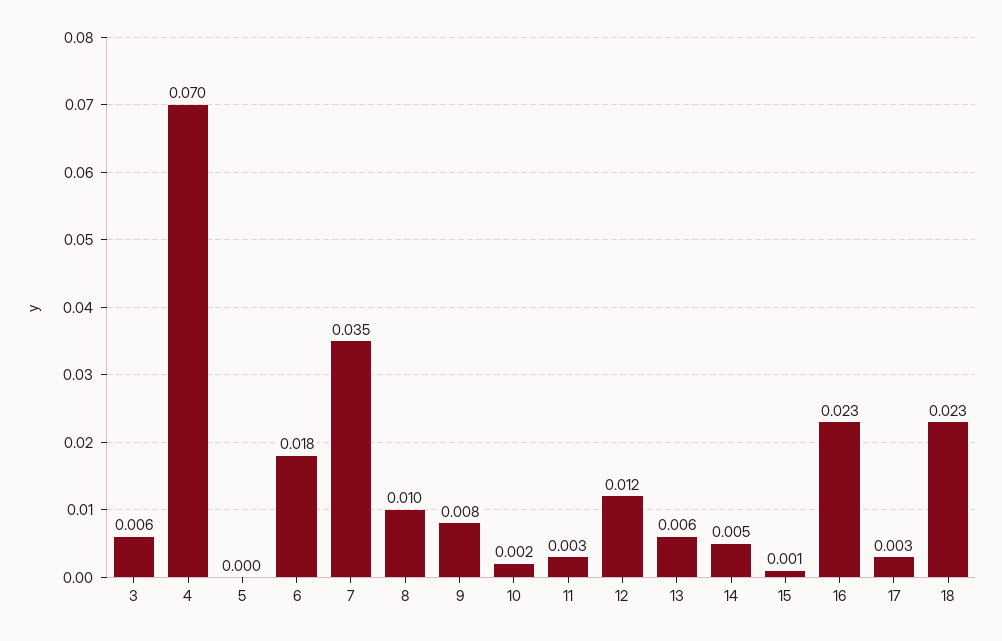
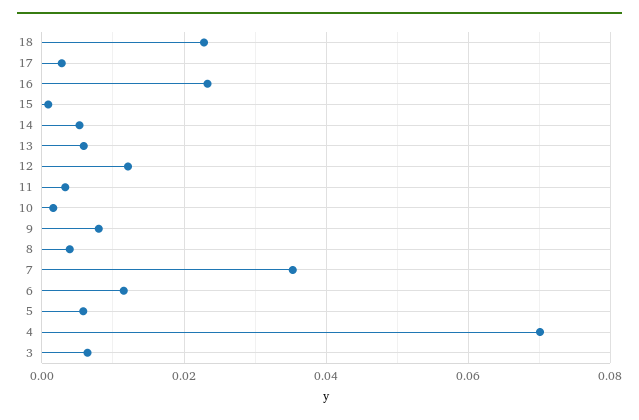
  {
    "3": 0.006,
    "4": 0.07,
-   "5": 0,
+   "5": 0.006,
-   "6": 0.018,
+   "6": 0.012,
    "7": 0.035,
-   "8": 0.01,
+   "8": 0.004,
    "9": 0.008,
    "10": 0.002,
    "11": 0.003,
    "12": 0.012,
    "13": 0.006,
    "14": 0.005,
    "15": 0.001,
    "16": 0.023,
    "17": 0.003,
    "18": 0.023
  }

